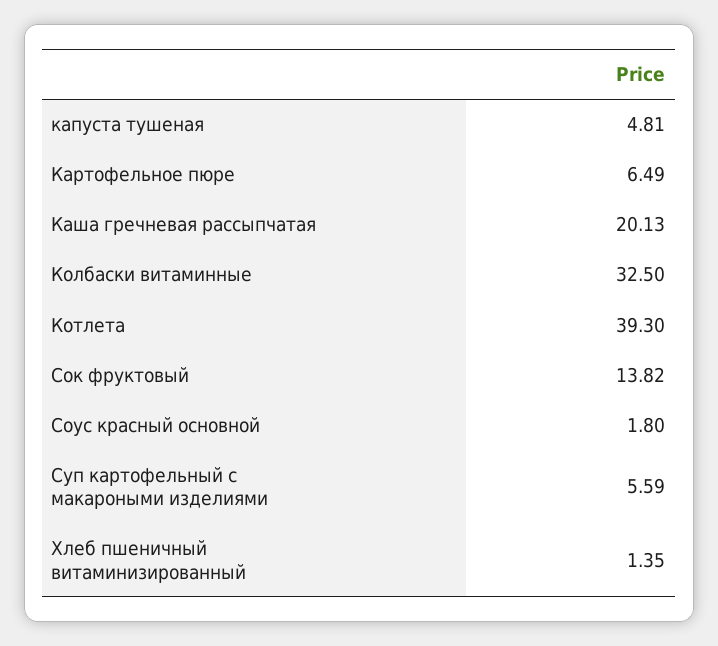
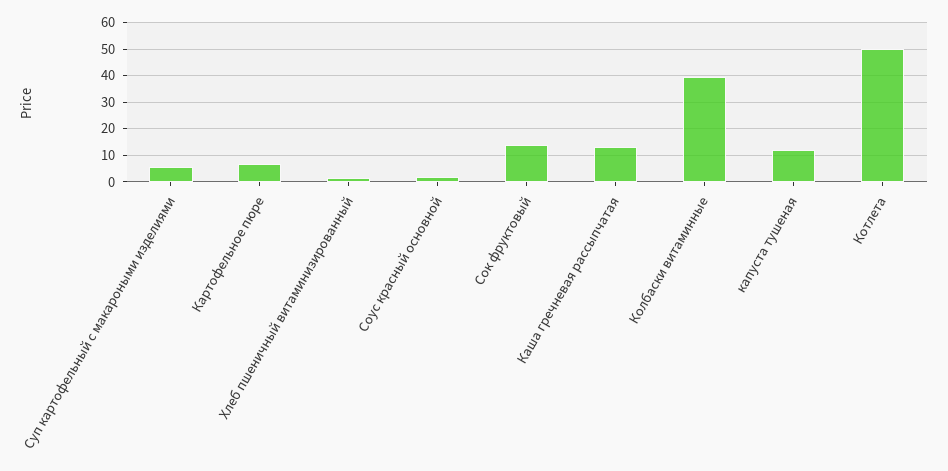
  {
-   "капуста тушеная": 4.81,
+   "капуста тушеная": 12.5,
    "Картофельное пюре": 6.49,
-   "Каша гречневая рассыпчатая": 20.13,
+   "Каша гречневая рассыпчатая": 12.5,
-   "Колбаски витаминные": 32.5,
+   "Колбаски витаминные": 40,
-   "Котлета": 39.3,
+   "Котлета": 50,
    "Сок фруктовый": 13.82,
    "Соус красный основной": 1.8,
    "Суп картофельный с макароными изделиями": 5.59,
    "Хлеб пшеничный витаминизированный": 1.35
  }

